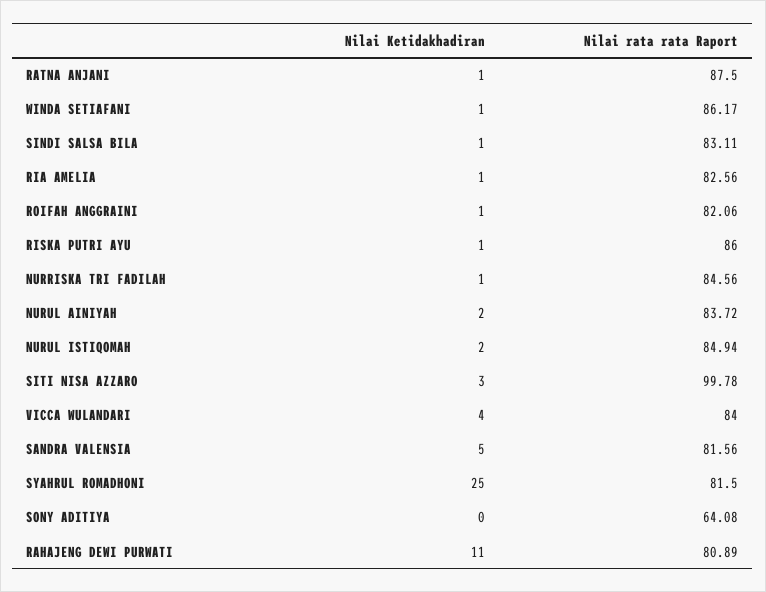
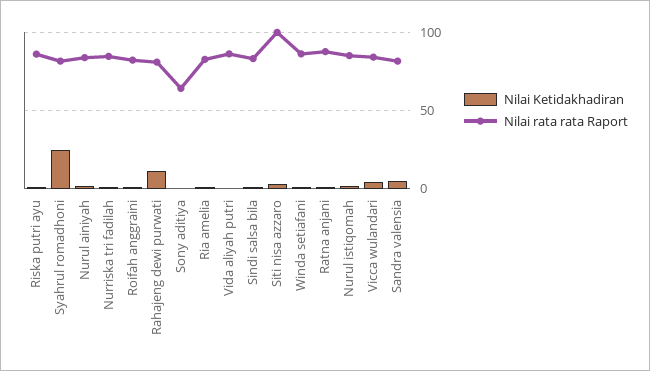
  {
    "Nilai Ketidakhadiran": {
      "RATNA ANJANI": 1,
      "WINDA SETIAFANI": 1,
      "SINDI SALSA BILA": 1,
      "RIA AMELIA": 1,
      "ROIFAH ANGGRAINI": 1,
      "RISKA PUTRI AYU": 1,
      "NURRISKA TRI FADILAH": 1,
      "NURUL AINIYAH": 2,
      "NURUL ISTIQOMAH": 2,
      "SITI NISA AZZARO": 3,
      "VICCA WULANDARI": 4,
      "SANDRA VALENSIA": 5,
      "SYAHRUL ROMADHONI": 25,
      "SONY ADITIYA": 0,
-     "RAHAJENG DEWI PURWATI": 11
+     "RAHAJENG DEWI PURWATI": 11,
+     "Vida aliyah putri": 0
    },
    "Nilai rata rata Raport": {
      "RATNA ANJANI": 87.5,
      "WINDA SETIAFANI": 86.17,
      "SINDI SALSA BILA": 83.11,
      "RIA AMELIA": 82.56,
      "ROIFAH ANGGRAINI": 82.06,
      "RISKA PUTRI AYU": 86,
      "NURRISKA TRI FADILAH": 84.56,
      "NURUL AINIYAH": 83.72,
      "NURUL ISTIQOMAH": 84.94,
      "SITI NISA AZZARO": 99.78,
      "VICCA WULANDARI": 84,
      "SANDRA VALENSIA": 81.56,
      "SYAHRUL ROMADHONI": 81.5,
      "SONY ADITIYA": 64.08,
-     "RAHAJENG DEWI PURWATI": 80.89
+     "RAHAJENG DEWI PURWATI": 80.89,
+     "Vida aliyah putri": 85
    }
  }

